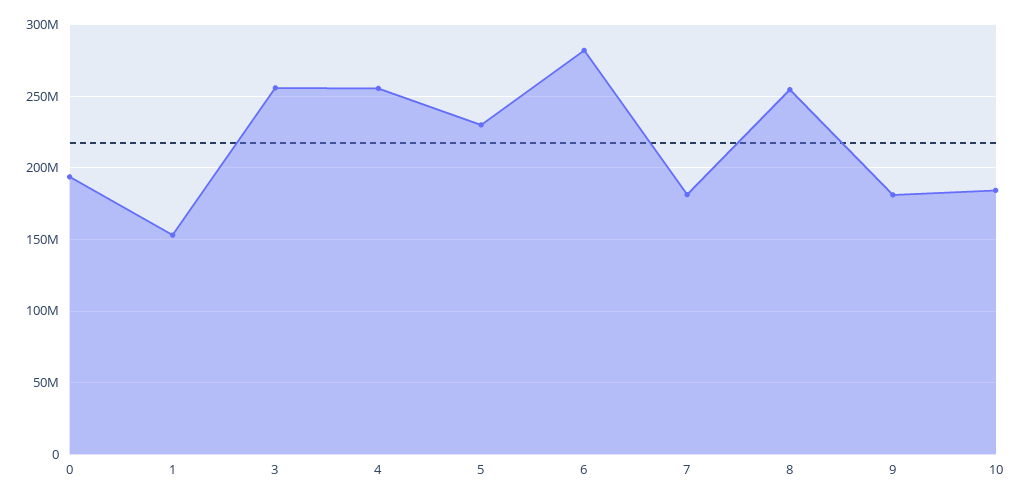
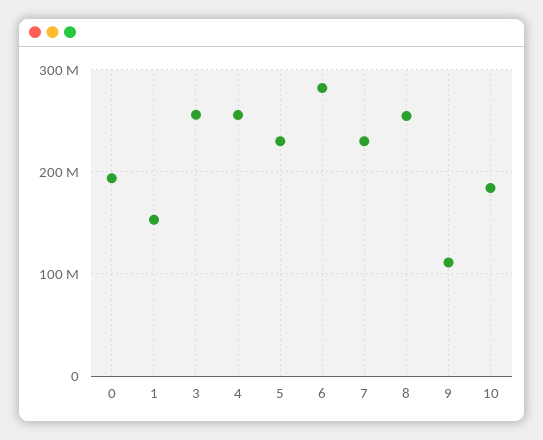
  {
    "0": 195000000,
    "1": 155000000,
    "3": 255000000,
    "4": 255000000,
    "5": 230000000,
    "6": 280000000,
-   "7": 180000000,
+   "7": 230000000,
    "8": 255000000,
-   "9": 180000000,
+   "9": 110000000,
    "10": 185000000
  }

